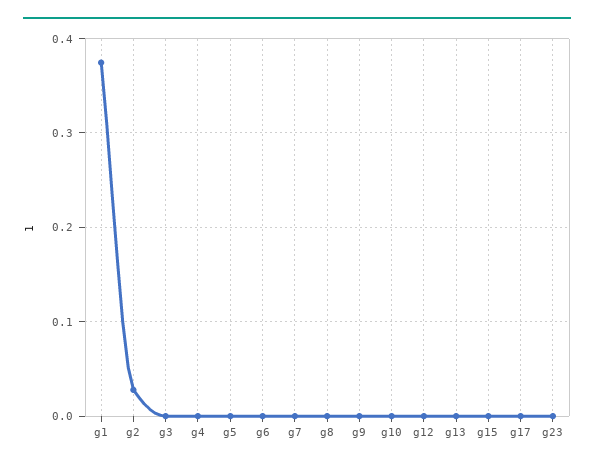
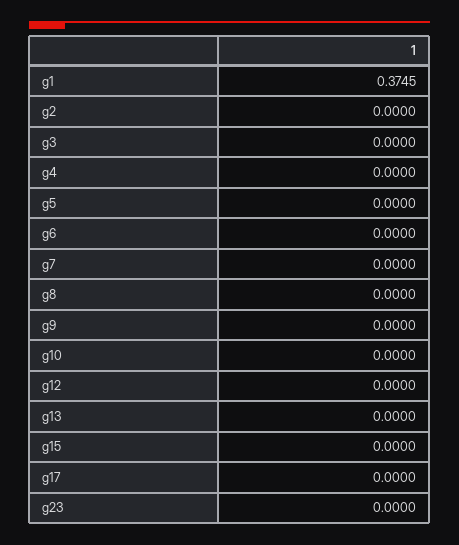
  {
    "g1": 0.3745,
-   "g2": 0.03,
+   "g2": 0,
    "g3": 0,
    "g4": 0,
    "g5": 0,
    "g6": 0,
    "g7": 0,
    "g8": 0,
    "g9": 0,
    "g10": 0,
    "g12": 0,
    "g13": 0,
    "g15": 0,
    "g17": 0,
    "g23": 0
  }

